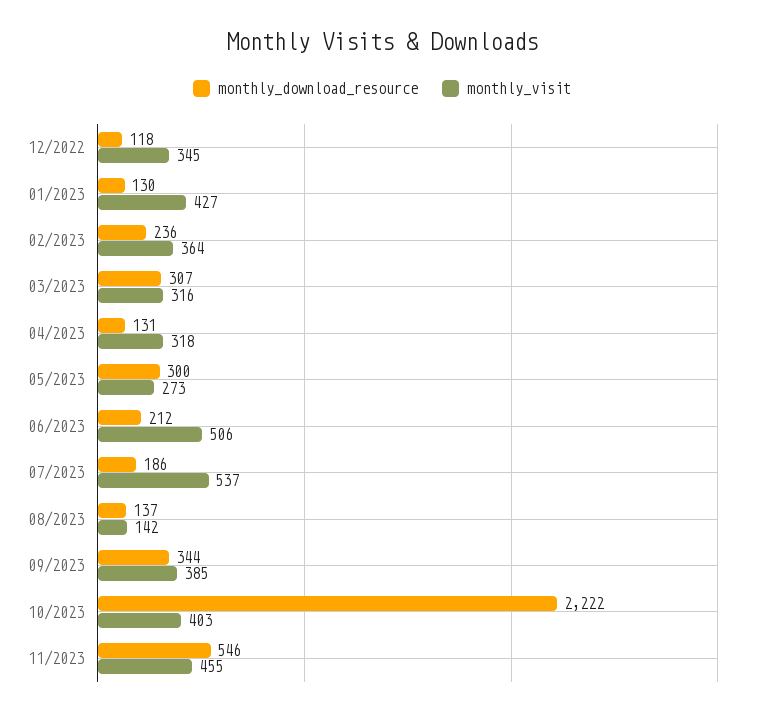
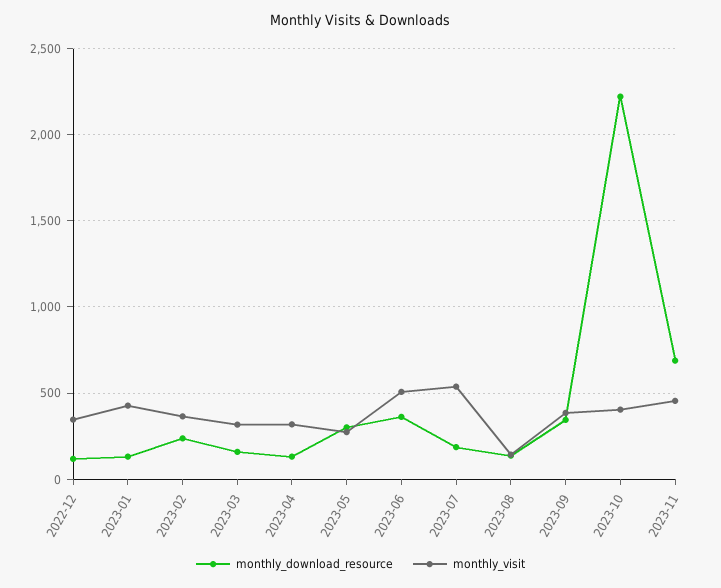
  {
    "monthly_download_resource": {
      "12/2022": 118,
      "01/2023": 130,
      "02/2023": 236,
-     "03/2023": 307,
+     "03/2023": 150,
      "04/2023": 131,
      "05/2023": 300,
-     "06/2023": 212,
+     "06/2023": 350,
      "07/2023": 186,
      "08/2023": 137,
      "09/2023": 344,
      "10/2023": 2222,
-     "11/2023": 546
+     "11/2023": 700
    },
    "monthly_visit": {
      "12/2022": 345,
      "01/2023": 427,
      "02/2023": 364,
      "03/2023": 316,
      "04/2023": 318,
      "05/2023": 273,
      "06/2023": 506,
      "07/2023": 537,
      "08/2023": 142,
      "09/2023": 385,
      "10/2023": 403,
      "11/2023": 455
    }
  }

